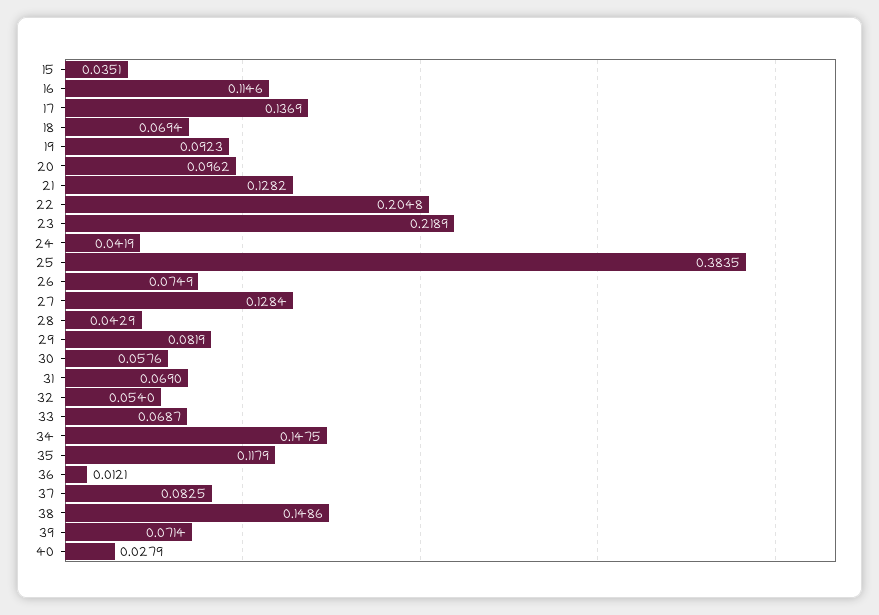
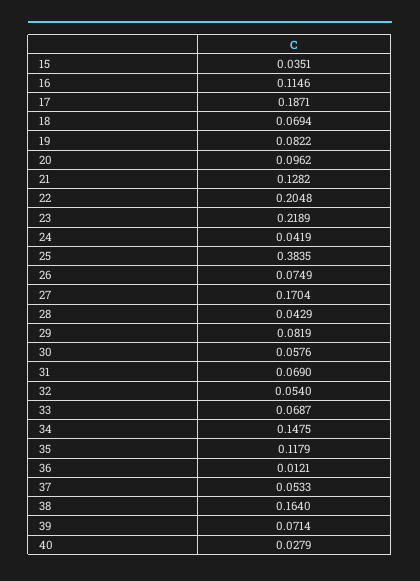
  {
    "15": 0.0351,
    "16": 0.1146,
-   "17": 0.1369,
+   "17": 0.1871,
    "18": 0.0694,
-   "19": 0.0923,
+   "19": 0.0822,
    "20": 0.0962,
    "21": 0.1282,
    "22": 0.2048,
    "23": 0.2189,
    "24": 0.0419,
    "25": 0.3835,
    "26": 0.0749,
-   "27": 0.1284,
+   "27": 0.1704,
    "28": 0.0429,
    "29": 0.0819,
    "30": 0.0576,
    "31": 0.069,
    "32": 0.054,
    "33": 0.0687,
    "34": 0.1475,
    "35": 0.1179,
    "36": 0.0121,
-   "37": 0.0825,
+   "37": 0.0533,
-   "38": 0.1486,
+   "38": 0.164,
    "39": 0.0714,
    "40": 0.0279
  }

